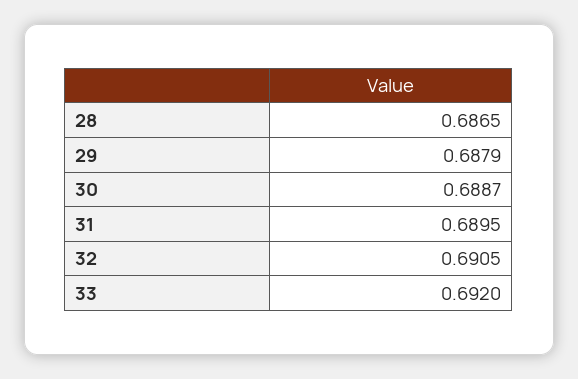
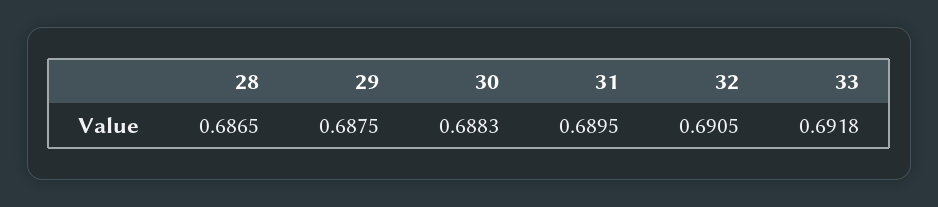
  {
    "28": 0.6865,
-   "29": 0.6879,
+   "29": 0.6875,
-   "30": 0.6887,
+   "30": 0.6883,
    "31": 0.6895,
    "32": 0.6905,
-   "33": 0.692
+   "33": 0.6918
  }

